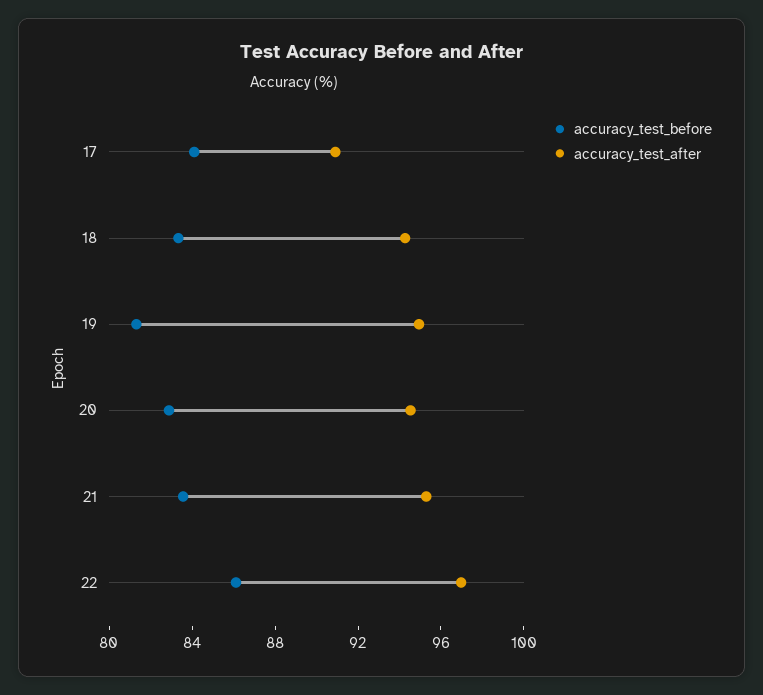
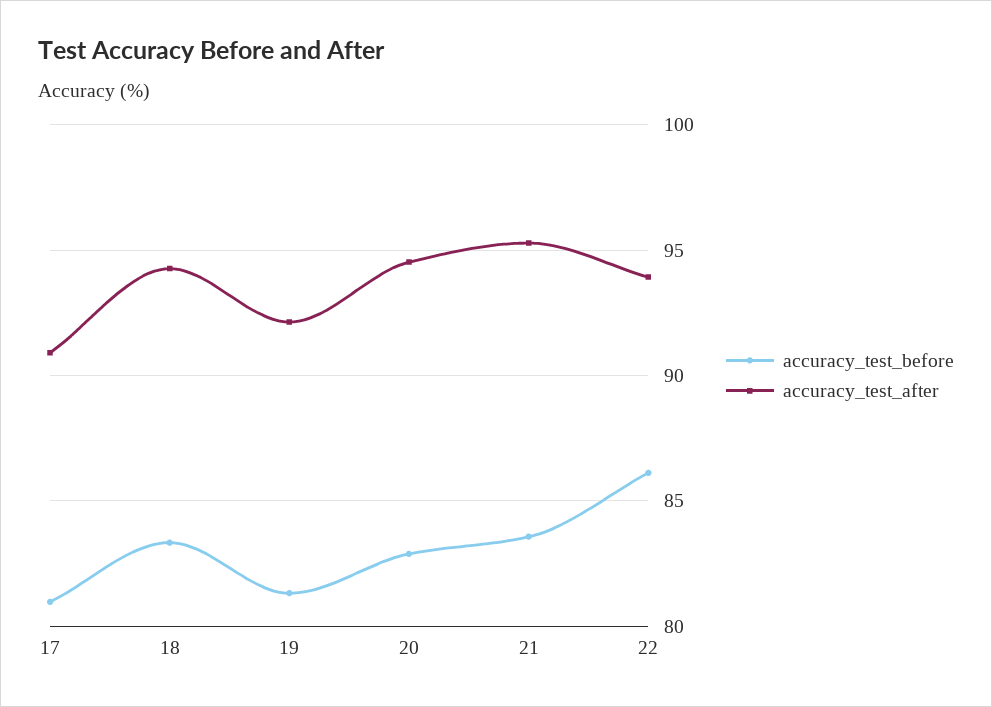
  {
    "accuracy_test_before": {
-     "17": 84,
+     "17": 81,
      "18": 83.5,
      "19": 81.5,
      "20": 83,
      "21": 83.5,
      "22": 86
    },
    "accuracy_test_after": {
      "17": 91,
      "18": 94.5,
-     "19": 95,
+     "19": 92,
      "20": 94.5,
      "21": 95.5,
-     "22": 97
+     "22": 94
    }
  }

